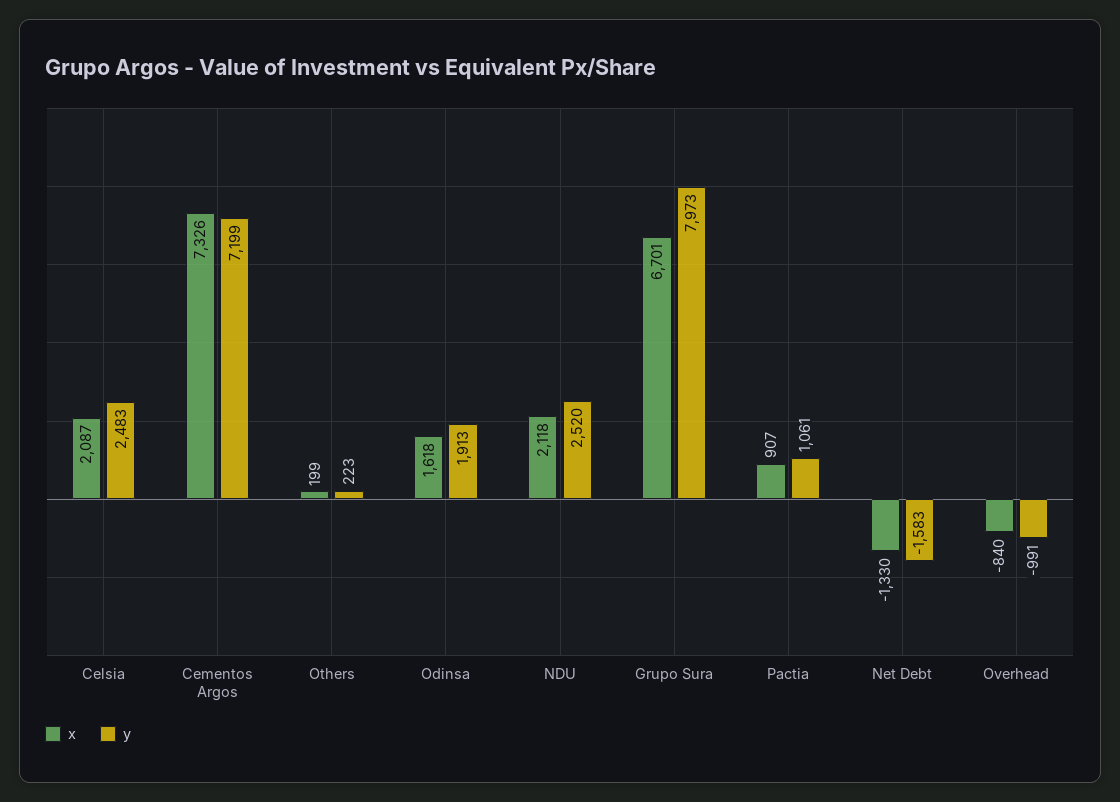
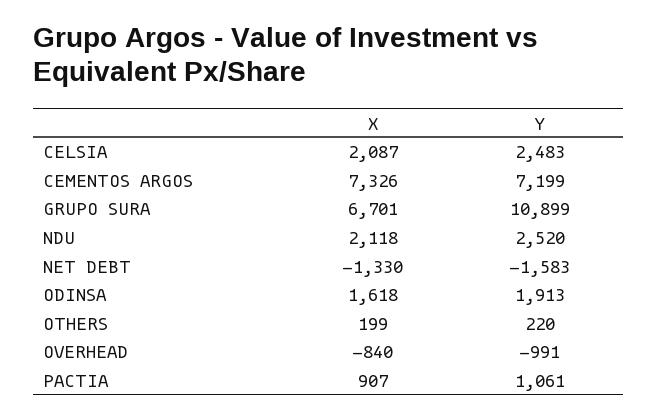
  {
    "x": {
      "Celsia": 2087,
      "Cementos Argos": 7326,
      "Others": 199,
      "Odinsa": 1618,
      "NDU": 2118,
      "Grupo Sura": 6701,
      "Pactia": 907,
      "Net Debt": -1330,
      "Overhead": -840
    },
    "y": {
      "Celsia": 2483,
      "Cementos Argos": 7199,
-     "Others": 223,
+     "Others": 220,
      "Odinsa": 1913,
      "NDU": 2520,
-     "Grupo Sura": 7973,
+     "Grupo Sura": 10899,
      "Pactia": 1061,
      "Net Debt": -1583,
      "Overhead": -991
    }
  }

